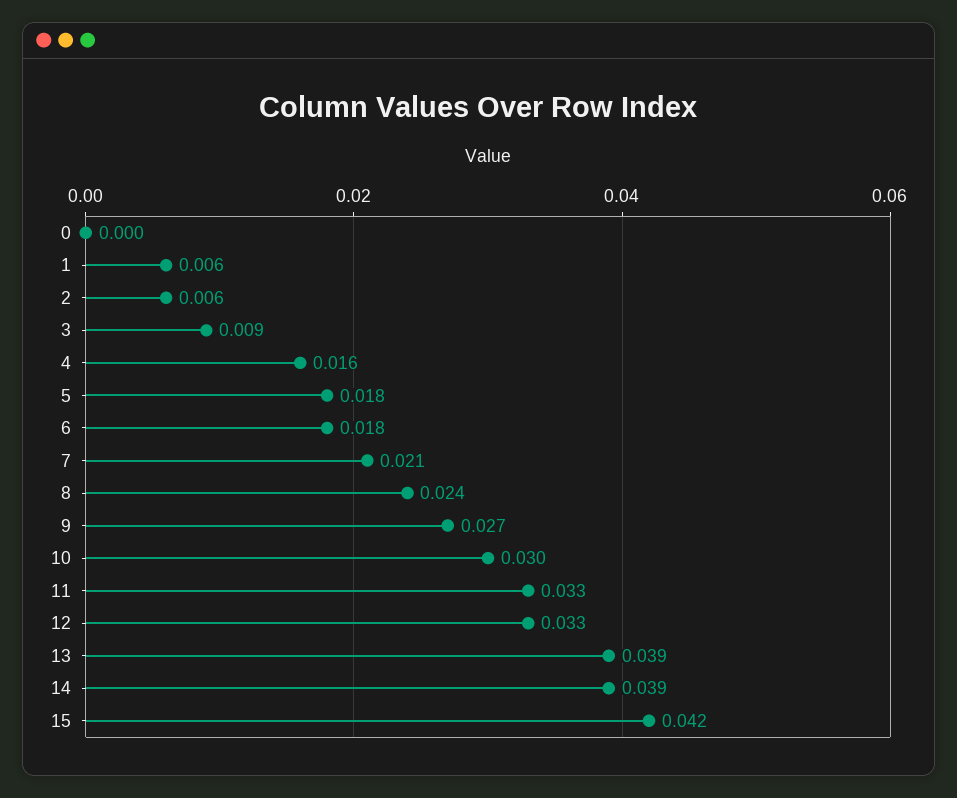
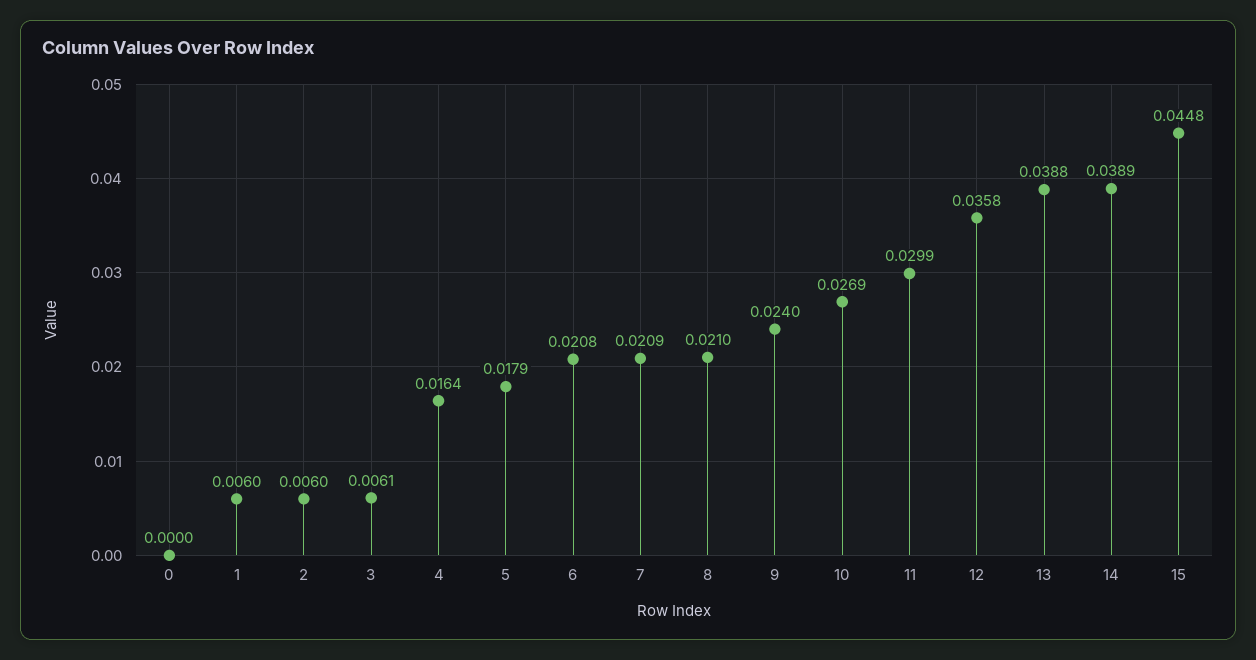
  {
    "0": 0,
    "1": 0.006,
    "2": 0.006,
-   "3": 0.009,
+   "3": 0.0061,
    "4": 0.0164,
    "5": 0.0179,
-   "6": 0.018,
+   "6": 0.0208,
    "7": 0.0209,
-   "8": 0.024,
+   "8": 0.021,
-   "9": 0.027,
+   "9": 0.024,
-   "10": 0.03,
+   "10": 0.0269,
-   "11": 0.033,
+   "11": 0.0299,
-   "12": 0.033,
+   "12": 0.0358,
    "13": 0.0388,
    "14": 0.0389,
-   "15": 0.042
+   "15": 0.0448
  }

